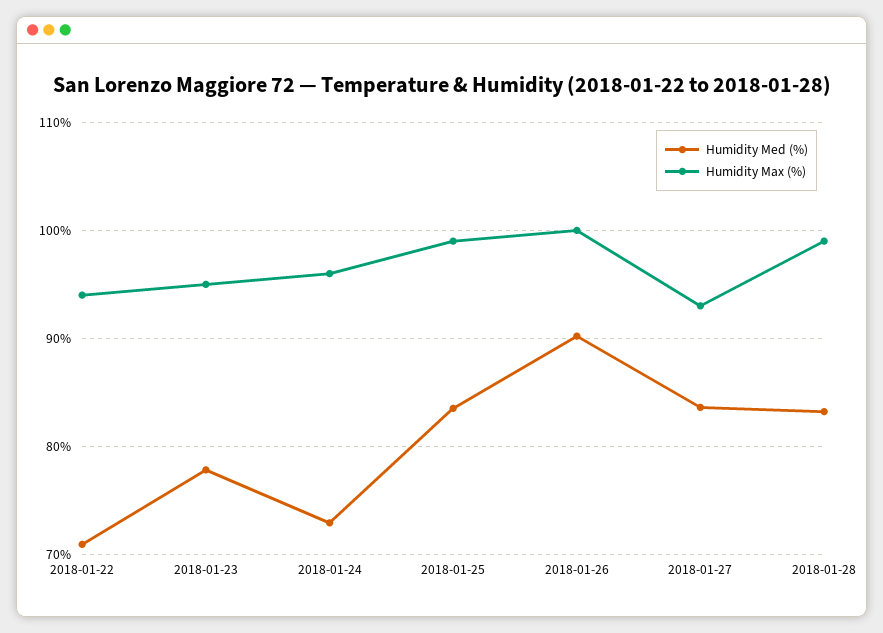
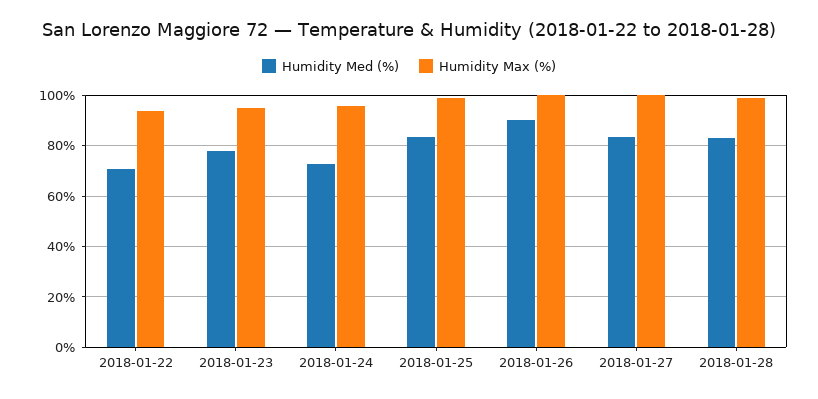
  {
    "Humidity Med (%)": {
      "2018-01-22": 71,
      "2018-01-23": 78,
      "2018-01-24": 73,
      "2018-01-25": 84,
      "2018-01-26": 90,
      "2018-01-27": 84,
      "2018-01-28": 83
    },
    "Humidity Max (%)": {
      "2018-01-22": 94,
      "2018-01-23": 95,
      "2018-01-24": 96,
      "2018-01-25": 99,
      "2018-01-26": 100,
-     "2018-01-27": 93,
+     "2018-01-27": 100,
      "2018-01-28": 99
    }
  }

